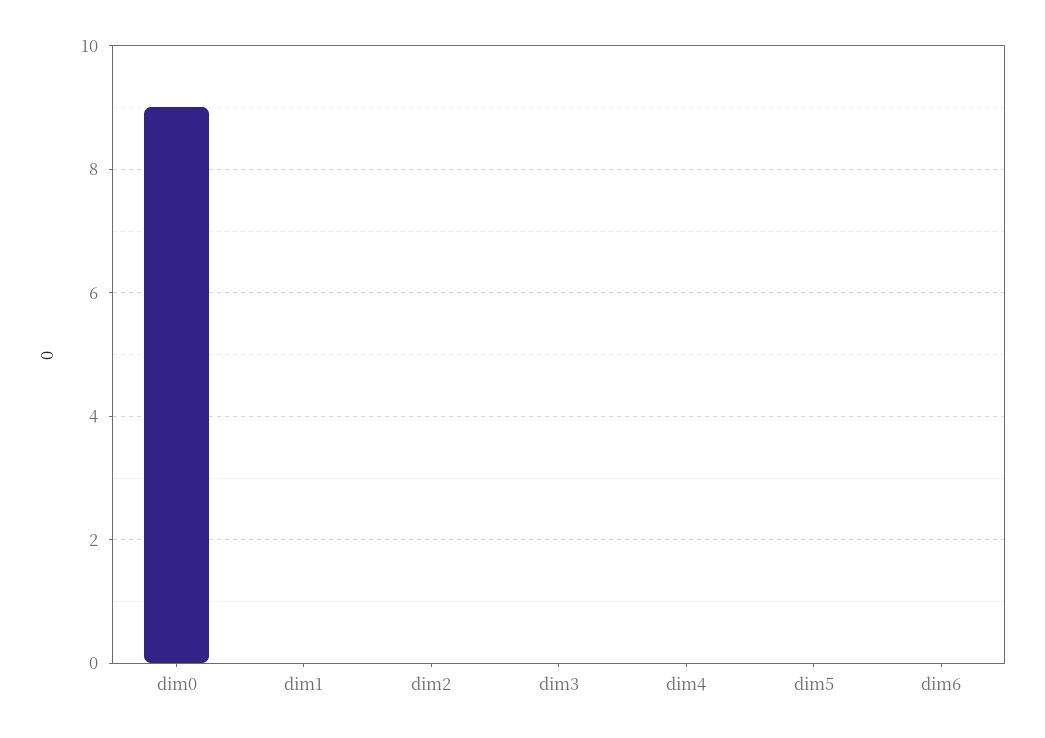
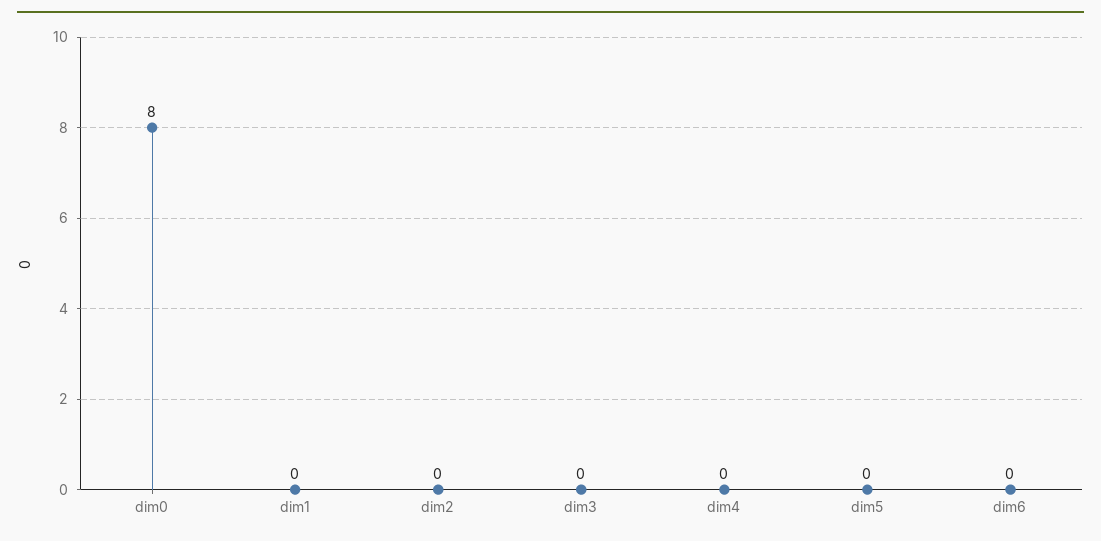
  {
-   "dim0": 9,
+   "dim0": 8,
    "dim1": 0,
    "dim2": 0,
    "dim3": 0,
    "dim4": 0,
    "dim5": 0,
    "dim6": 0
  }

